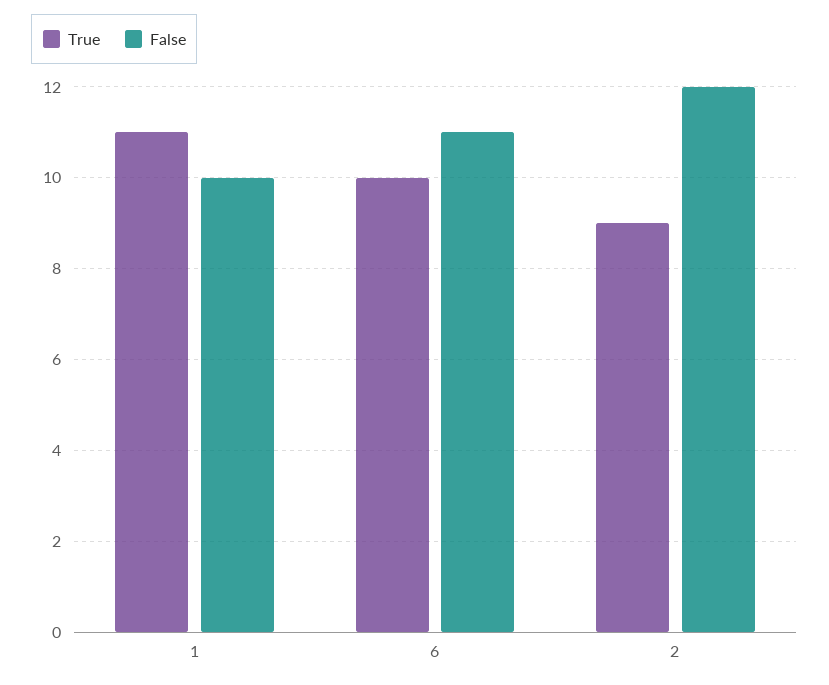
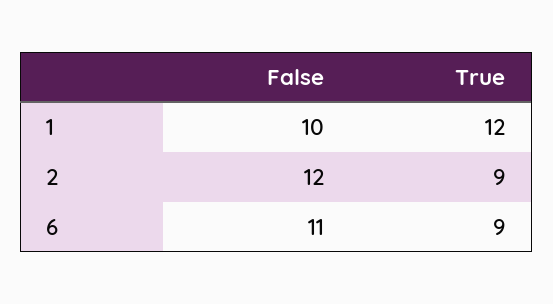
  {
    "True": {
-     "1": 11,
+     "1": 12,
-     "6": 10,
+     "6": 9,
      "2": 9
    },
    "False": {
      "1": 10,
      "6": 11,
      "2": 12
    }
  }

